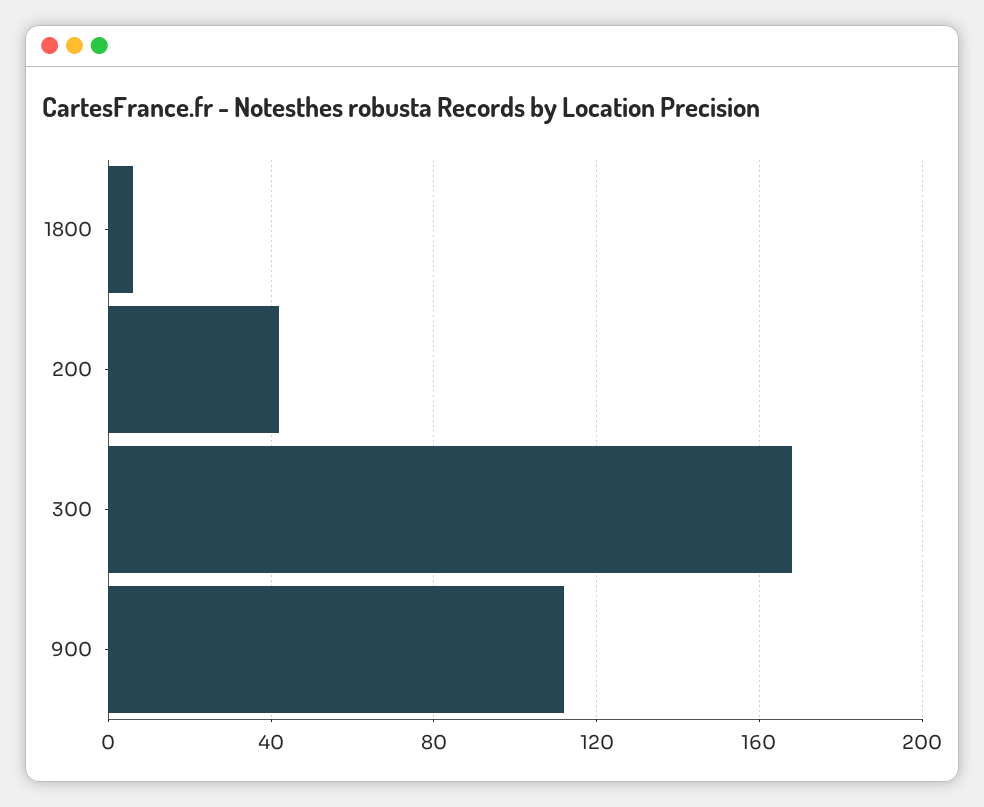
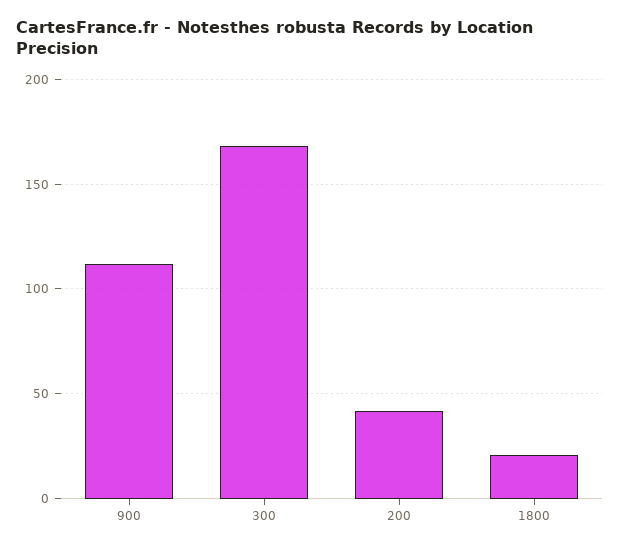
  {
-   "1800": 5,
+   "1800": 20,
    "200": 40,
    "300": 170,
    "900": 110
  }

